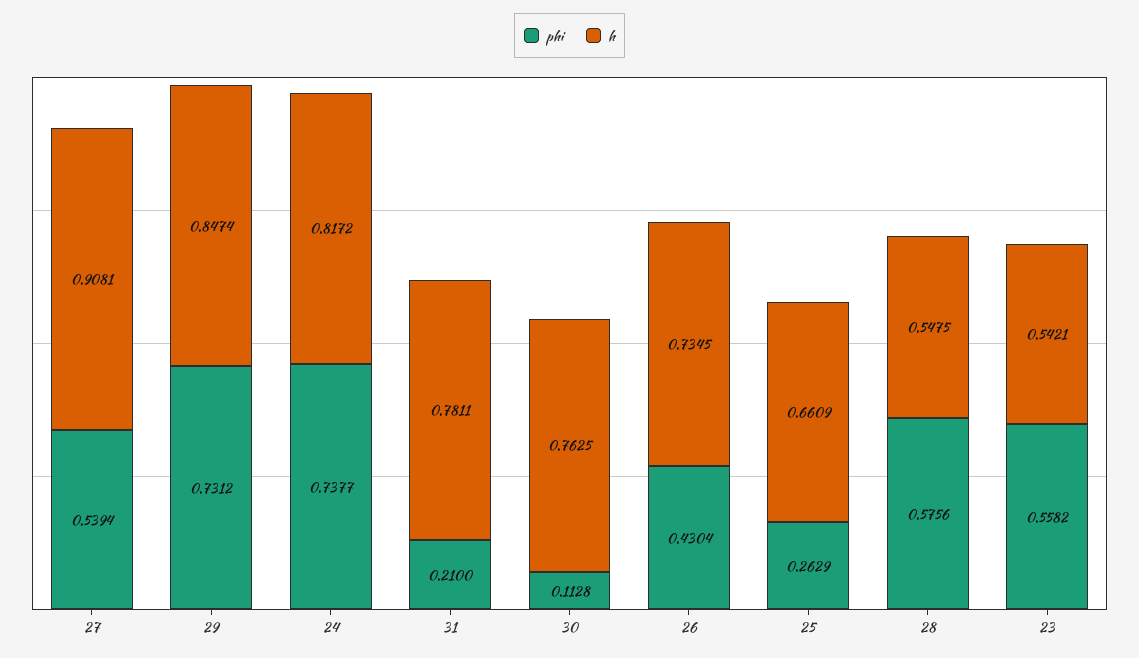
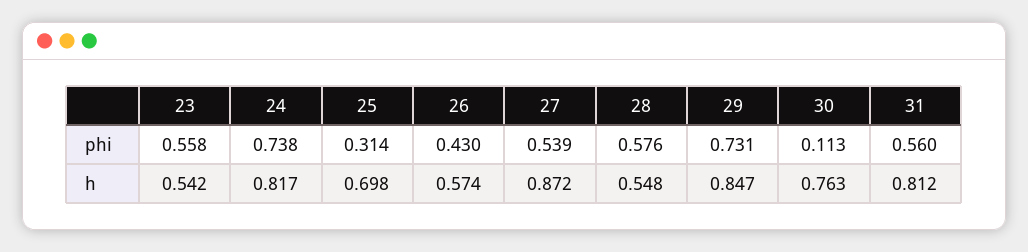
  {
    "phi": {
      "27": 0.5394,
      "29": 0.7312,
      "24": 0.7377,
-     "31": 0.21,
+     "31": 0.56,
      "30": 0.1128,
      "26": 0.4304,
-     "25": 0.2629,
+     "25": 0.314,
      "28": 0.5756,
      "23": 0.5582
    },
    "h": {
-     "27": 0.9081,
+     "27": 0.872,
      "29": 0.8474,
      "24": 0.8172,
-     "31": 0.7811,
+     "31": 0.812,
      "30": 0.7625,
-     "26": 0.7345,
+     "26": 0.574,
-     "25": 0.6609,
+     "25": 0.698,
      "28": 0.5475,
      "23": 0.5421
    }
  }

